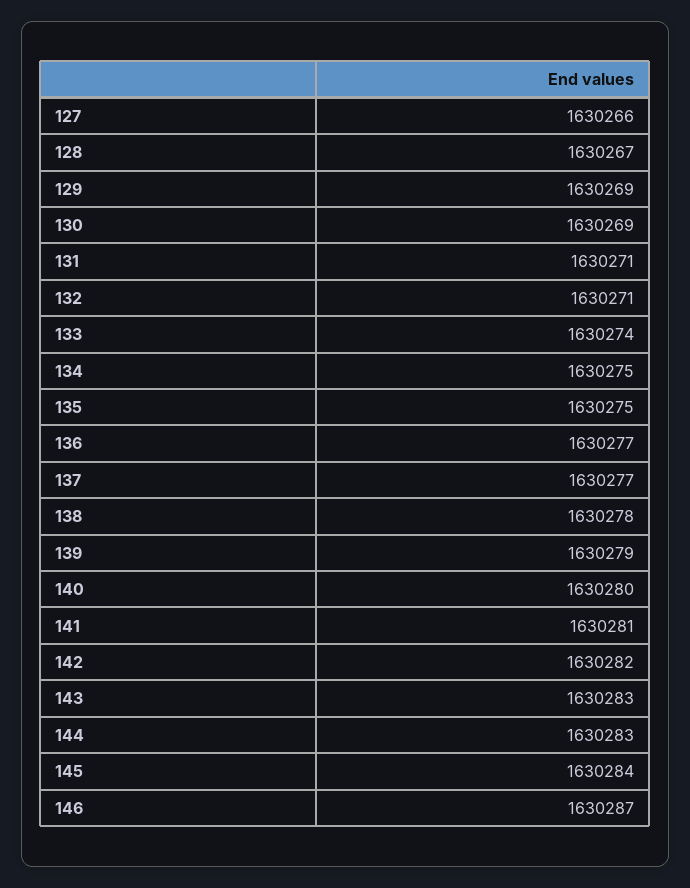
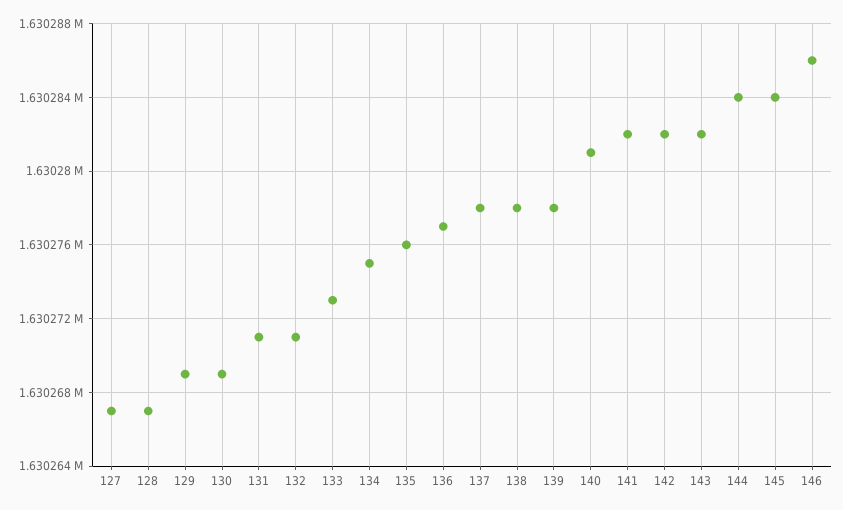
  {
-   "127": 1630266,
+   "127": 1630267,
    "128": 1630267,
    "129": 1630269,
    "130": 1630269,
    "131": 1630271,
    "132": 1630271,
-   "133": 1630274,
+   "133": 1630273,
    "134": 1630275,
-   "135": 1630275,
+   "135": 1630276,
    "136": 1630277,
-   "137": 1630277,
+   "137": 1630278,
    "138": 1630278,
-   "139": 1630279,
+   "139": 1630278,
-   "140": 1630280,
+   "140": 1630281,
-   "141": 1630281,
+   "141": 1630282,
    "142": 1630282,
-   "143": 1630283,
+   "143": 1630282,
-   "144": 1630283,
+   "144": 1630284,
    "145": 1630284,
-   "146": 1630287
+   "146": 1630286
  }

